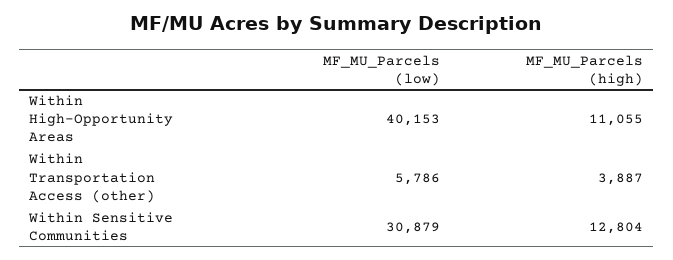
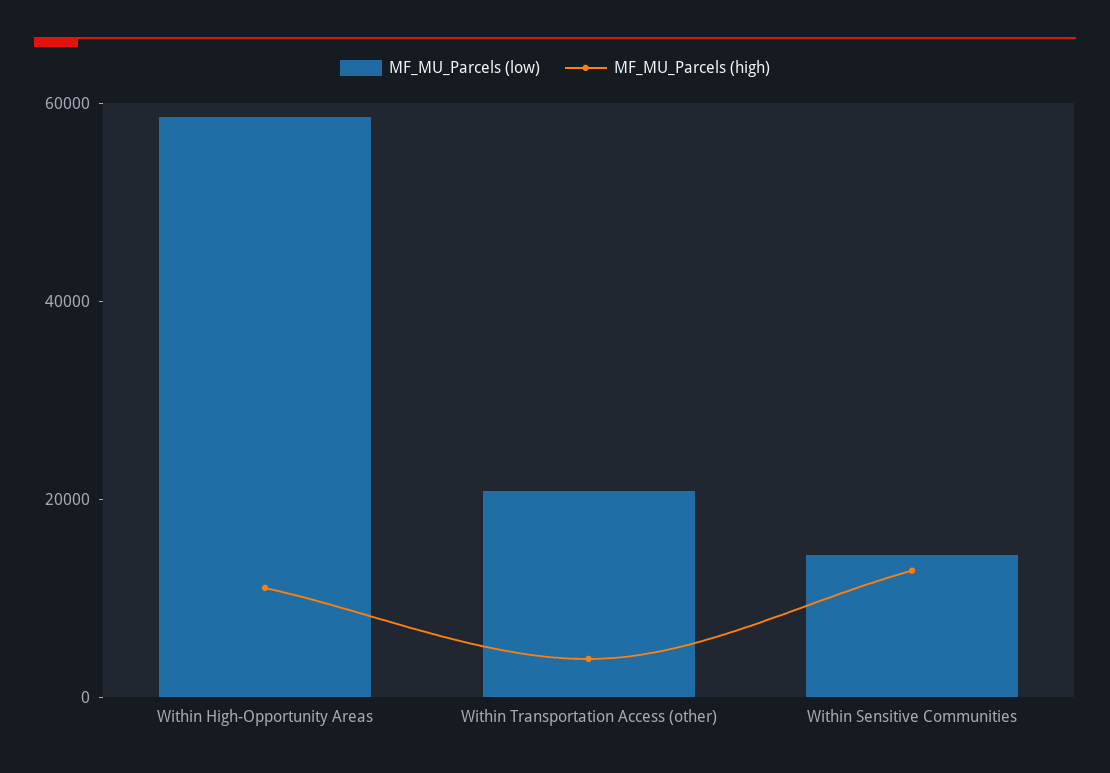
  {
    "MF_MU_Parcels (low)": {
-     "Within High-Opportunity Areas": 40153,
+     "Within High-Opportunity Areas": 60000,
-     "Within Transportation Access (other)": 5786,
+     "Within Transportation Access (other)": 20000,
-     "Within Sensitive Communities": 30879
+     "Within Sensitive Communities": 15000
    },
    "MF_MU_Parcels (high)": {
      "Within High-Opportunity Areas": 11055,
      "Within Transportation Access (other)": 3887,
      "Within Sensitive Communities": 12804
    }
  }

